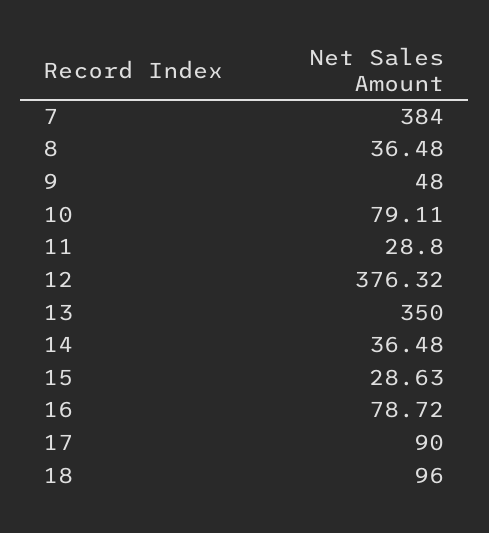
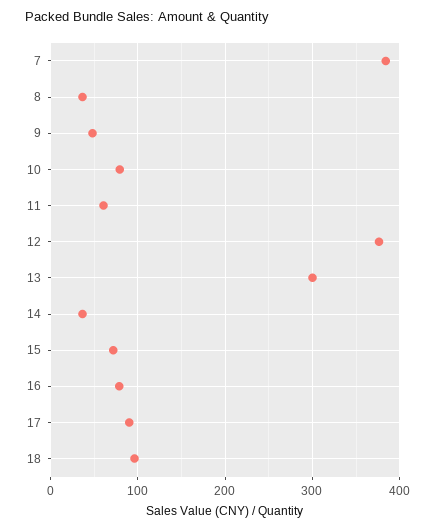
  {
    "7": 384,
    "8": 36.48,
    "9": 48,
    "10": 79.11,
-   "11": 28.8,
+   "11": 60,
    "12": 376.32,
-   "13": 350,
+   "13": 300,
    "14": 36.48,
-   "15": 28.63,
+   "15": 70,
    "16": 78.72,
    "17": 90,
    "18": 96
  }

